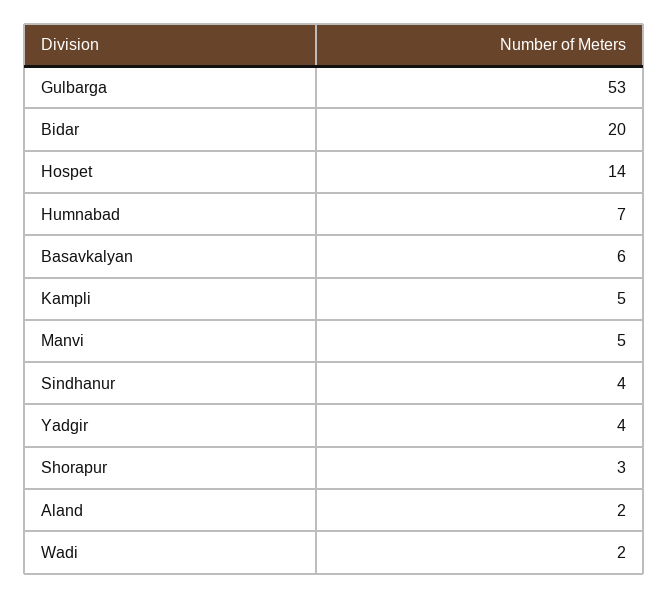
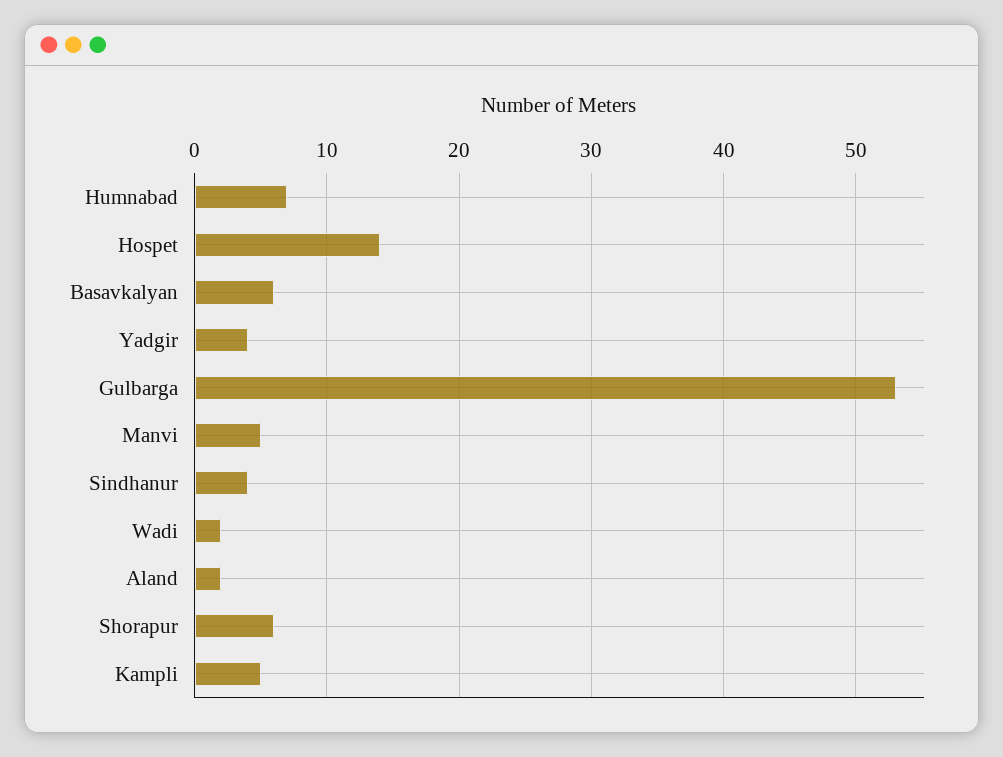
  {
    "Gulbarga": 53,
-   "Bidar": 20,
    "Hospet": 14,
    "Humnabad": 7,
    "Basavkalyan": 6,
    "Kampli": 5,
    "Manvi": 5,
    "Sindhanur": 4,
    "Yadgir": 4,
-   "Shorapur": 3,
+   "Shorapur": 6,
    "Aland": 2,
    "Wadi": 2
  }

